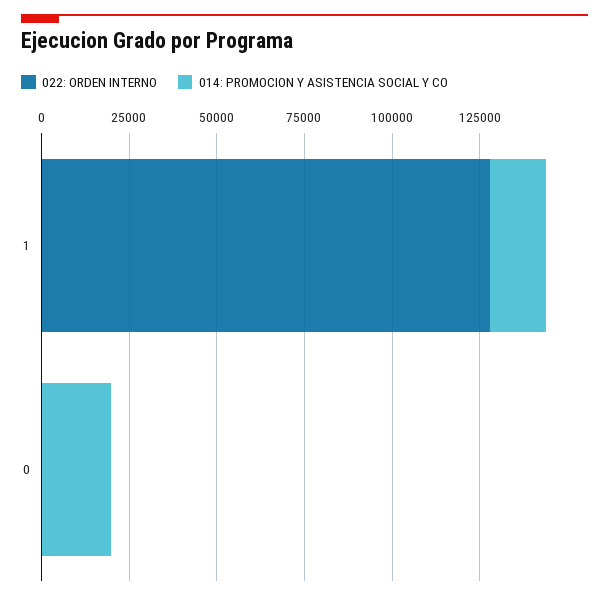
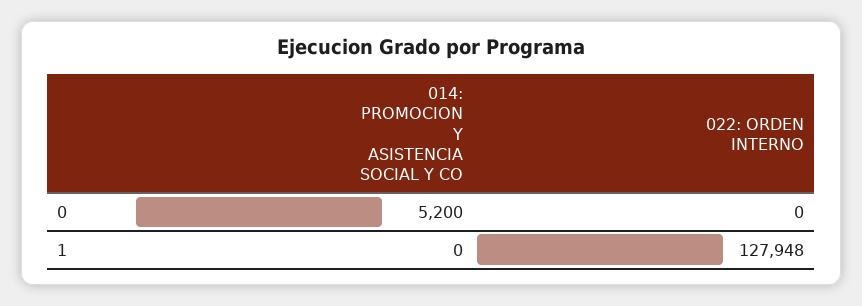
  {
    "022: ORDEN INTERNO": {
      "1": 127948,
      "0": 0
    },
    "014: PROMOCION Y ASISTENCIA SOCIAL Y CO": {
-     "1": 15000,
+     "1": 0,
-     "0": 20000
+     "0": 5200
    }
  }

